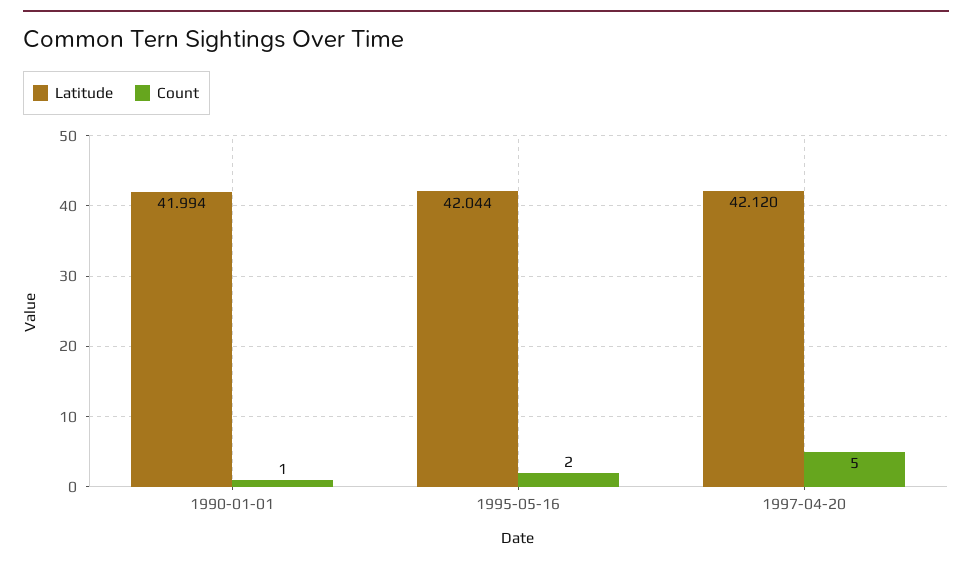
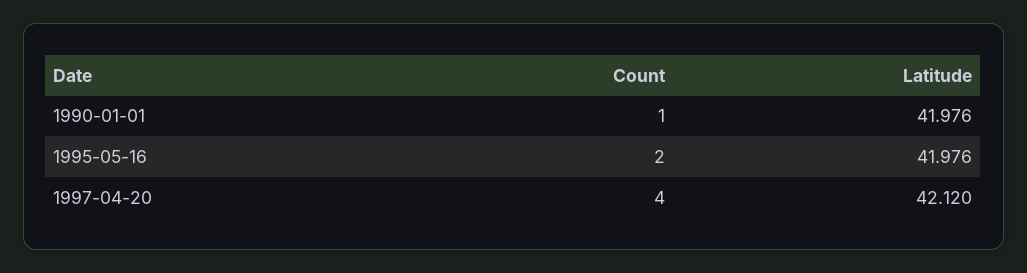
  {
    "Latitude": {
-     "1990-01-01": 41.994,
+     "1990-01-01": 41.976,
-     "1995-05-16": 42.044,
+     "1995-05-16": 41.976,
      "1997-04-20": 42.12
    },
    "Count": {
      "1990-01-01": 1,
      "1995-05-16": 2,
-     "1997-04-20": 5
+     "1997-04-20": 4
    }
  }

